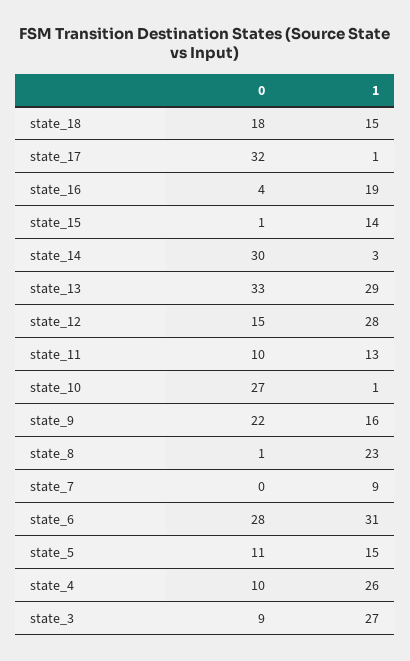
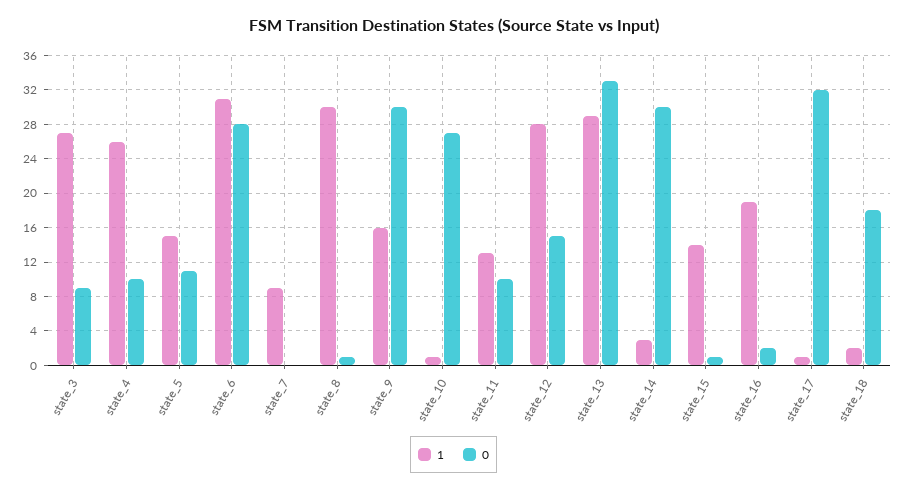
  {
    "0": {
      "state_18": 18,
      "state_17": 32,
-     "state_16": 4,
+     "state_16": 2,
      "state_15": 1,
      "state_14": 30,
      "state_13": 33,
      "state_12": 15,
      "state_11": 10,
      "state_10": 27,
-     "state_9": 22,
+     "state_9": 30,
      "state_8": 1,
      "state_7": 0,
      "state_6": 28,
      "state_5": 11,
      "state_4": 10,
      "state_3": 9
    },
    "1": {
-     "state_18": 15,
+     "state_18": 2,
      "state_17": 1,
      "state_16": 19,
      "state_15": 14,
      "state_14": 3,
      "state_13": 29,
      "state_12": 28,
      "state_11": 13,
      "state_10": 1,
      "state_9": 16,
-     "state_8": 23,
+     "state_8": 30,
      "state_7": 9,
      "state_6": 31,
      "state_5": 15,
      "state_4": 26,
      "state_3": 27
    }
  }

